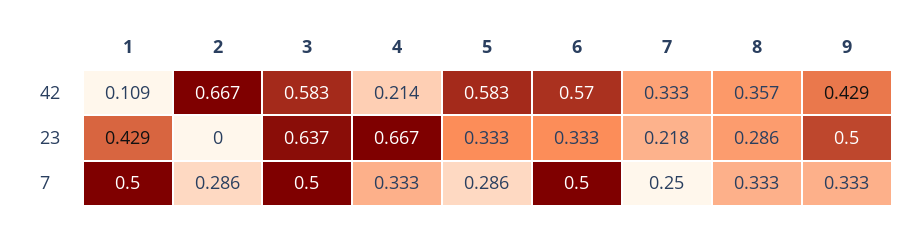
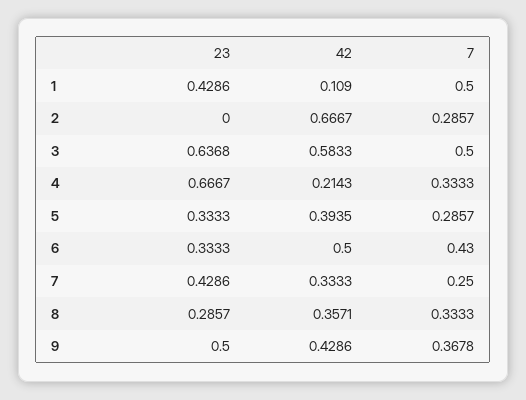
  {
    "1": {
      "42": 0.109,
      "23": 0.4286,
      "7": 0.5
    },
    "2": {
      "42": 0.6667,
      "23": 0,
      "7": 0.2857
    },
    "3": {
      "42": 0.5833,
      "23": 0.6368,
      "7": 0.5
    },
    "4": {
      "42": 0.2143,
      "23": 0.6667,
      "7": 0.3333
    },
    "5": {
-     "42": 0.583,
+     "42": 0.3935,
      "23": 0.3333,
      "7": 0.2857
    },
    "6": {
-     "42": 0.57,
+     "42": 0.5,
      "23": 0.3333,
-     "7": 0.5
+     "7": 0.43
    },
    "7": {
      "42": 0.3333,
-     "23": 0.218,
+     "23": 0.4286,
      "7": 0.25
    },
    "8": {
      "42": 0.3571,
      "23": 0.2857,
      "7": 0.3333
    },
    "9": {
      "42": 0.4286,
      "23": 0.5,
-     "7": 0.333
+     "7": 0.3678
    }
  }

